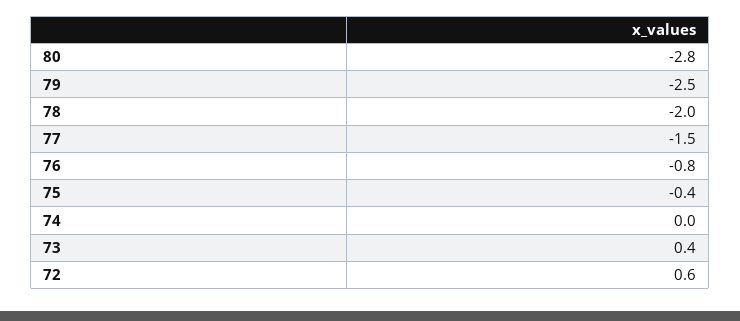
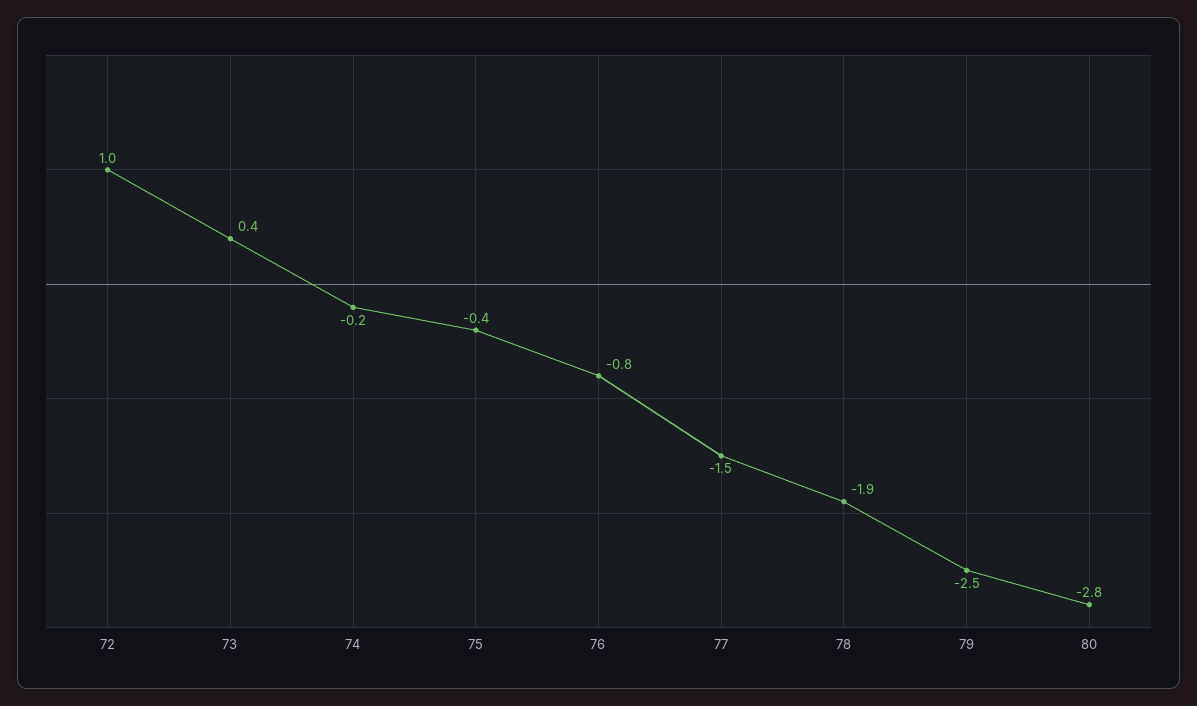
  {
    "80": -2.8,
    "79": -2.5,
-   "78": -2,
+   "78": -1.9,
    "77": -1.5,
    "76": -0.8,
    "75": -0.4,
-   "74": 0,
+   "74": -0.2,
    "73": 0.4,
-   "72": 0.6
+   "72": 1
  }

